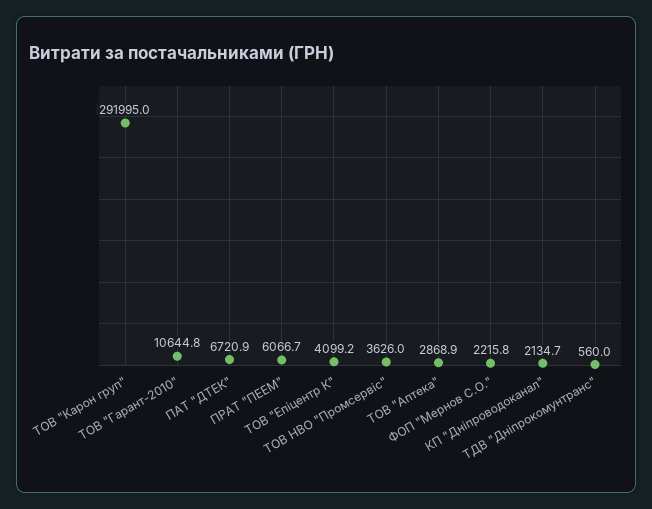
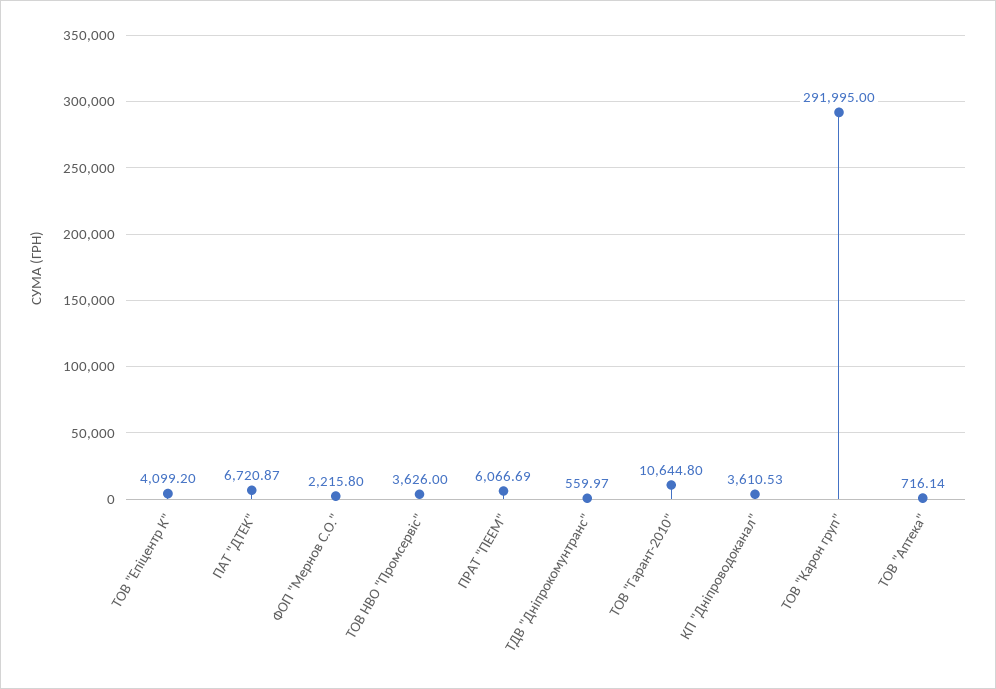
  {
    "ТОВ \"Карон груп\"": 291995,
    "ТОВ \"Гарант-2010\"": 10644.8,
    "ПАТ \"ДТЕК\"": 6720.87,
    "ПРАТ \"ПЕЕМ\"": 6066.69,
    "ТОВ \"Епіцентр К\"": 4099.2,
    "ТОВ НВО \"Промсервіс\"": 3626,
-   "ТОВ \"Аптека\"": 2868.9,
+   "ТОВ \"Аптека\"": 716.14,
    "ФОП \"Мернов С.О.\"": 2215.8,
-   "КП \"Дніпроводоканал\"": 2134.7,
+   "КП \"Дніпроводоканал\"": 3610.53,
    "ТДВ \"Дніпрокомунтранс\"": 559.97
  }

